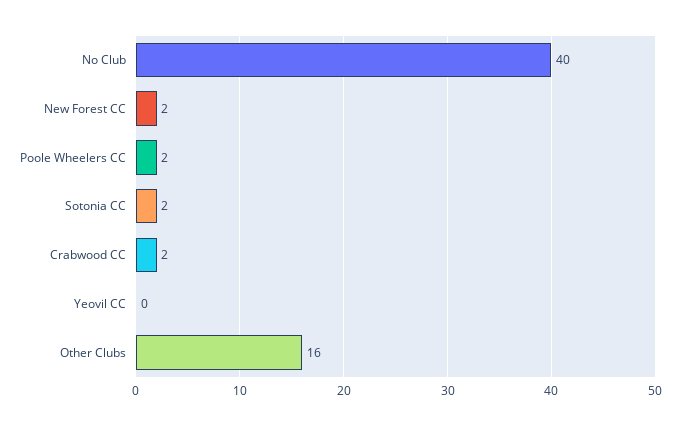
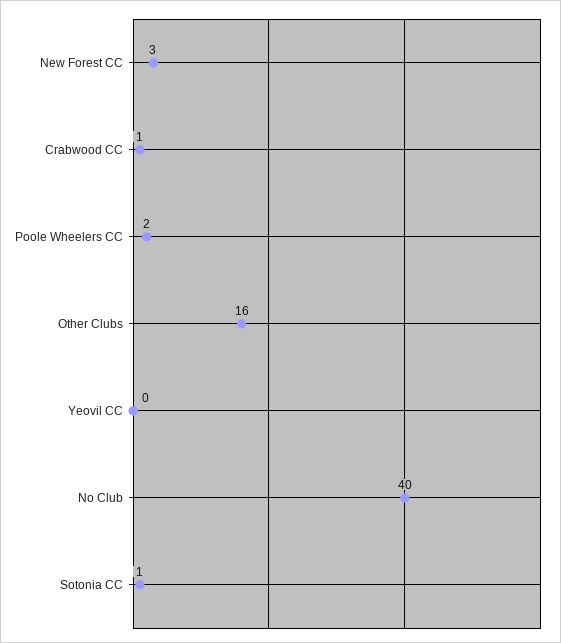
  {
    "No Club": 40,
-   "New Forest CC": 2,
+   "New Forest CC": 3,
    "Poole Wheelers CC": 2,
-   "Sotonia CC": 2,
+   "Sotonia CC": 1,
-   "Crabwood CC": 2,
+   "Crabwood CC": 1,
    "Yeovil CC": 0,
    "Other Clubs": 16
  }

